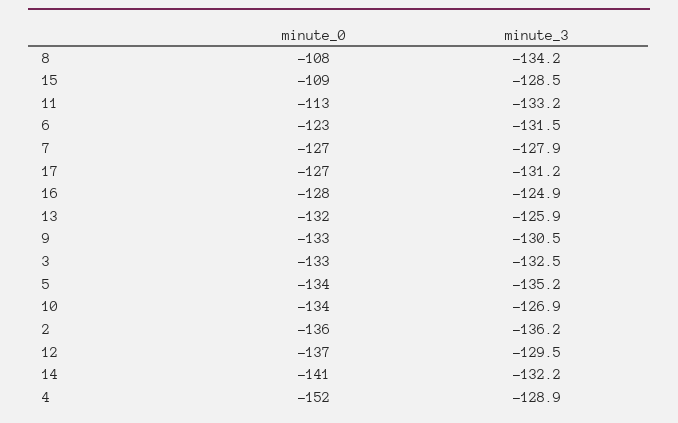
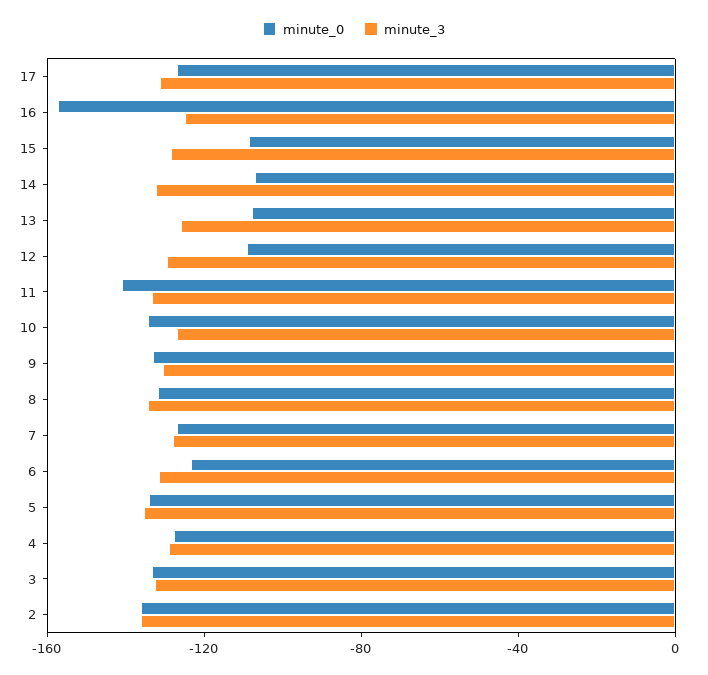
  {
    "minute_0": {
-     "8": -108,
+     "8": -130,
      "15": -109,
-     "11": -113,
+     "11": -140,
      "6": -123,
      "7": -127,
      "17": -127,
-     "16": -128,
+     "16": -160,
-     "13": -132,
+     "13": -110,
      "9": -133,
      "3": -133,
      "5": -134,
      "10": -134,
      "2": -136,
-     "12": -137,
+     "12": -110,
-     "14": -141,
+     "14": -110,
-     "4": -152
+     "4": -130
    },
    "minute_3": {
      "8": -134.2,
      "15": -128.5,
      "11": -133.2,
      "6": -131.5,
      "7": -127.9,
      "17": -131.2,
      "16": -124.9,
      "13": -125.9,
      "9": -130.5,
      "3": -132.5,
      "5": -135.2,
      "10": -126.9,
      "2": -136.2,
      "12": -129.5,
      "14": -132.2,
      "4": -128.9
    }
  }

